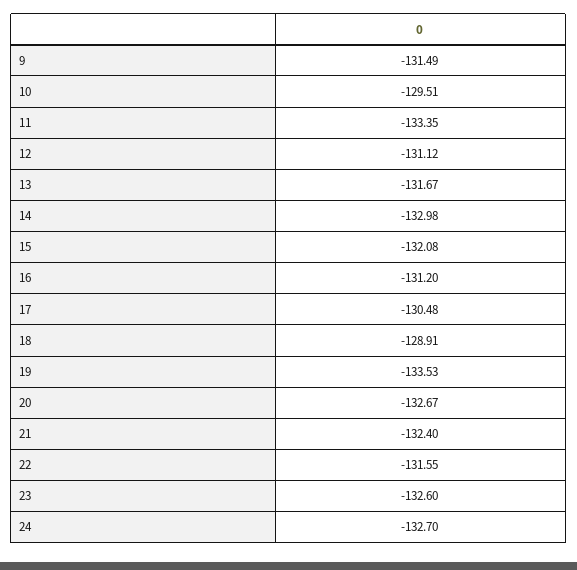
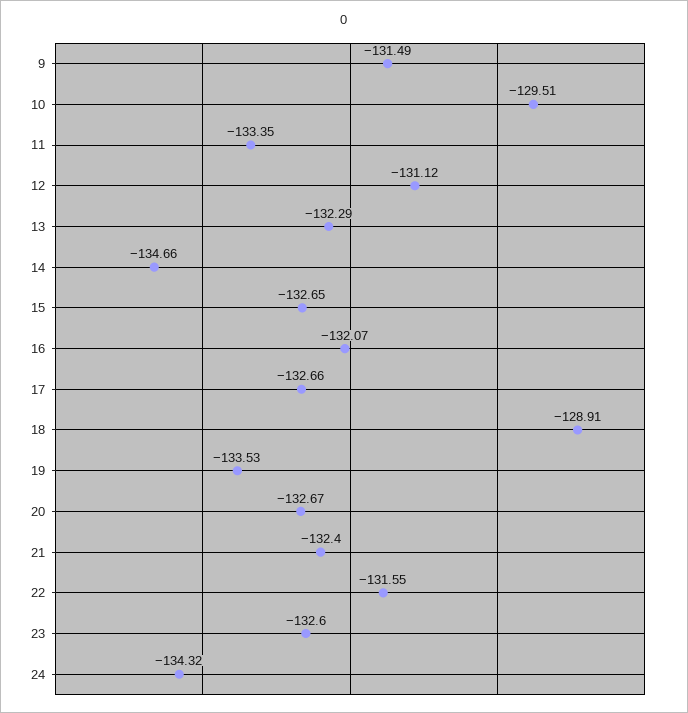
  {
    "9": -131.49,
    "10": -129.51,
    "11": -133.35,
    "12": -131.12,
-   "13": -131.67,
+   "13": -132.29,
-   "14": -132.98,
+   "14": -134.66,
-   "15": -132.08,
+   "15": -132.65,
-   "16": -131.2,
+   "16": -132.07,
-   "17": -130.48,
+   "17": -132.66,
    "18": -128.91,
    "19": -133.53,
    "20": -132.67,
    "21": -132.4,
    "22": -131.55,
    "23": -132.6,
-   "24": -132.7
+   "24": -134.32
  }

